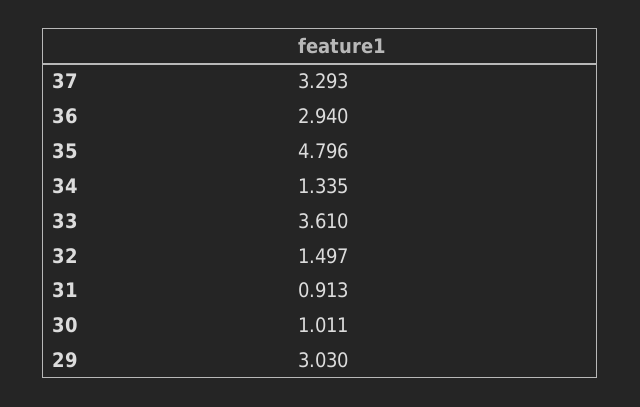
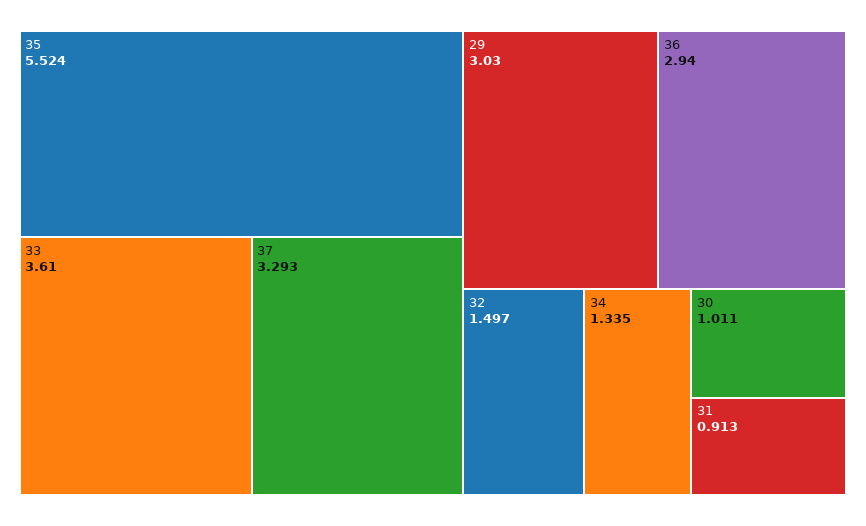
  {
    "37": 3.293,
    "36": 2.94,
-   "35": 4.796,
+   "35": 5.524,
    "34": 1.335,
    "33": 3.61,
    "32": 1.497,
    "31": 0.913,
    "30": 1.011,
    "29": 3.03
  }

